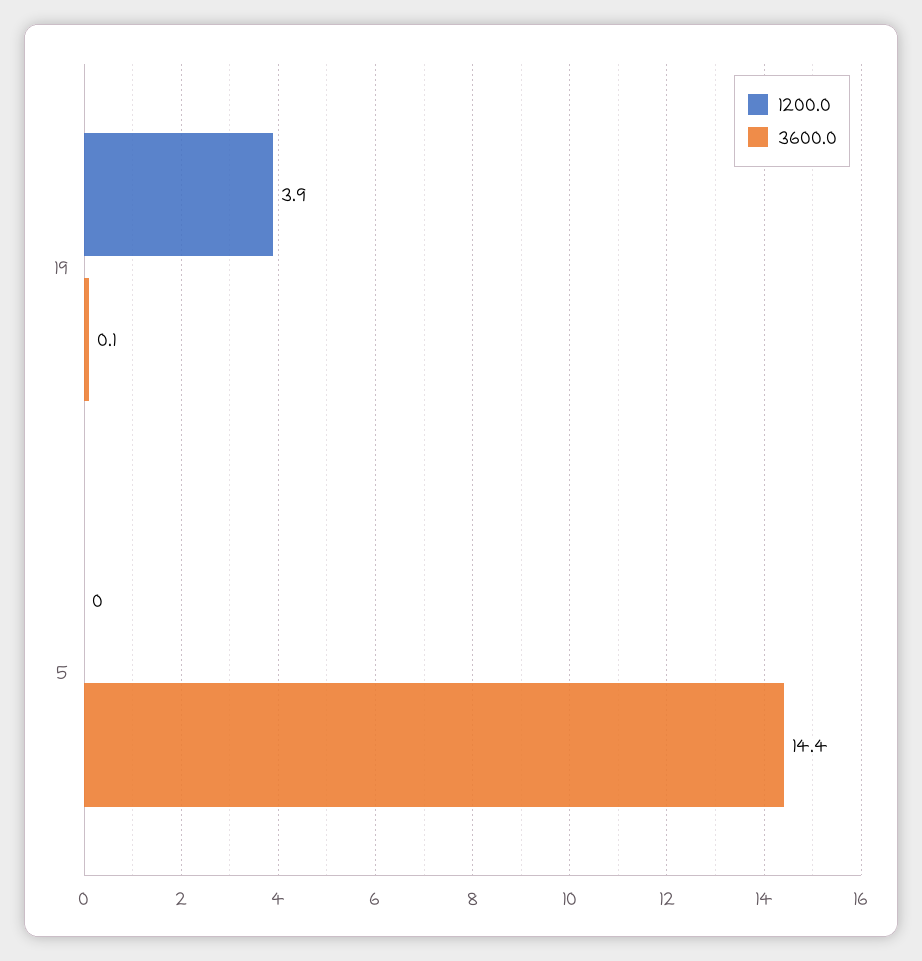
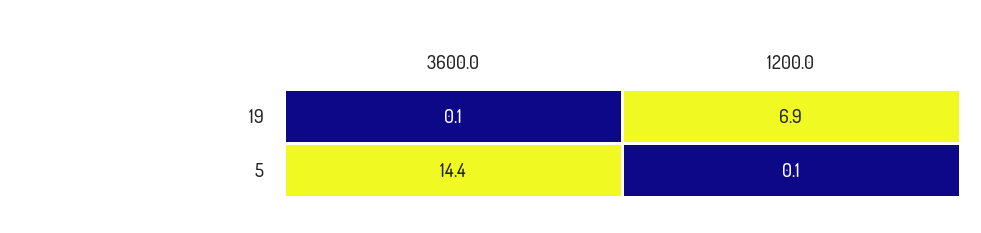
  {
    "1200.0": {
-     "19": 3.9,
+     "19": 6.9,
-     "5": 0
+     "5": 0.1
    },
    "3600.0": {
      "19": 0.1,
      "5": 14.4
    }
  }

